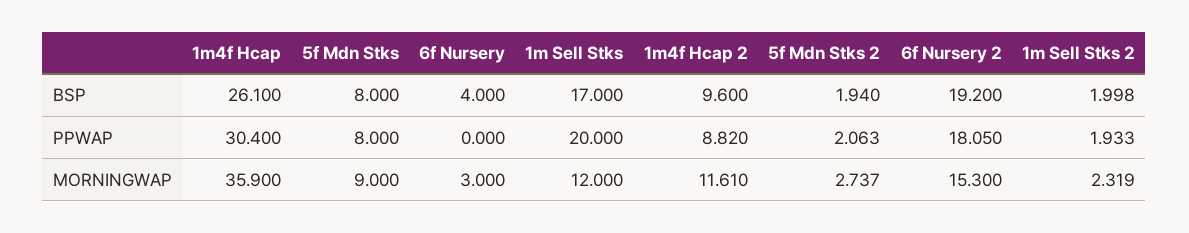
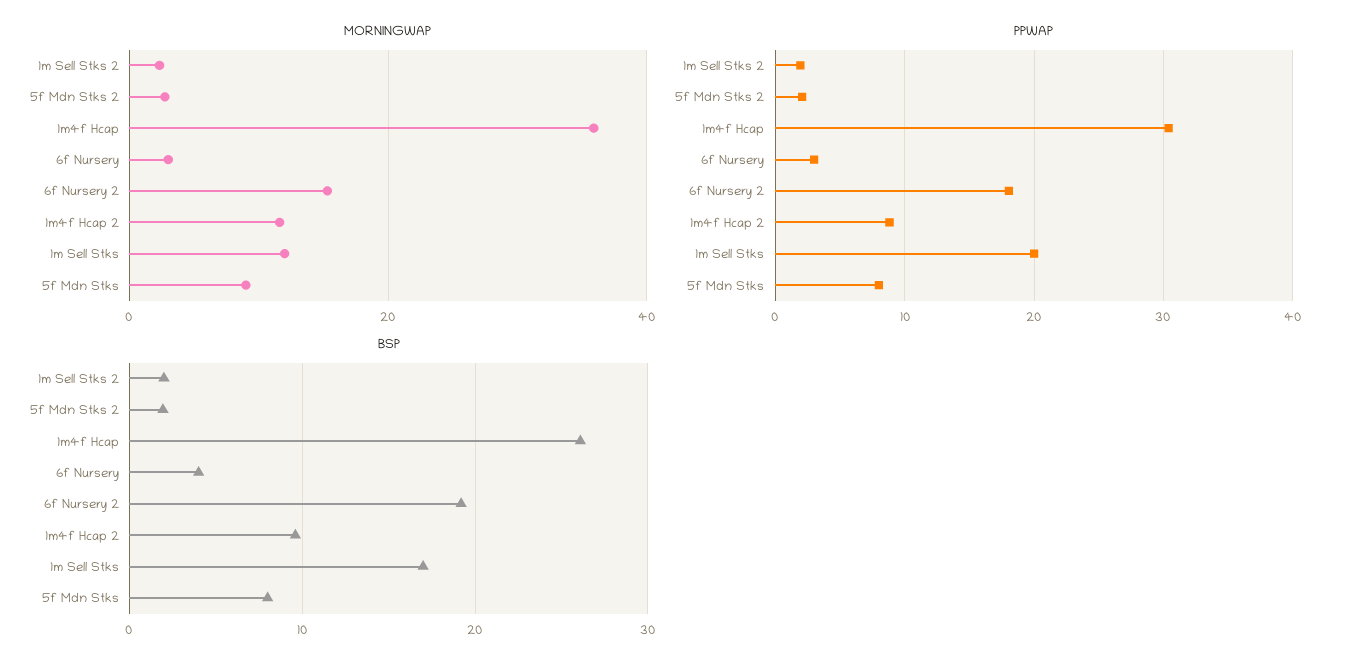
  {
    "BSP": {
      "1m4f Hcap": 26.1,
      "5f Mdn Stks": 8,
      "6f Nursery": 4,
      "1m Sell Stks": 17,
      "1m4f Hcap 2": 9.6,
      "5f Mdn Stks 2": 1.94,
      "6f Nursery 2": 19.2,
      "1m Sell Stks 2": 1.998
    },
    "PPWAP": {
      "1m4f Hcap": 30.4,
      "5f Mdn Stks": 8,
-     "6f Nursery": 0,
+     "6f Nursery": 3,
      "1m Sell Stks": 20,
      "1m4f Hcap 2": 8.82,
      "5f Mdn Stks 2": 2.063,
      "6f Nursery 2": 18.05,
      "1m Sell Stks 2": 1.933
    },
    "MORNINGWAP": {
      "1m4f Hcap": 35.9,
      "5f Mdn Stks": 9,
      "6f Nursery": 3,
      "1m Sell Stks": 12,
      "1m4f Hcap 2": 11.61,
      "5f Mdn Stks 2": 2.737,
      "6f Nursery 2": 15.3,
      "1m Sell Stks 2": 2.319
    }
  }

